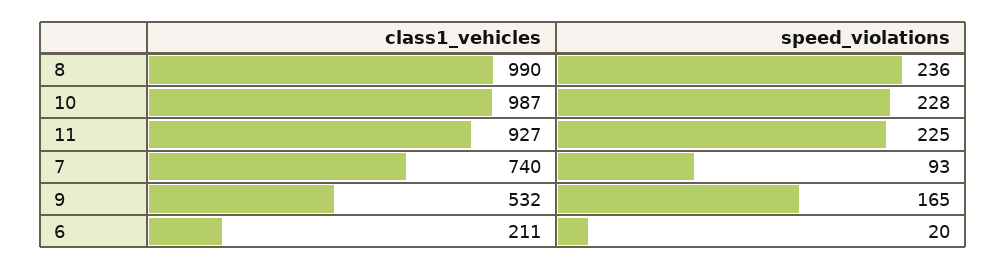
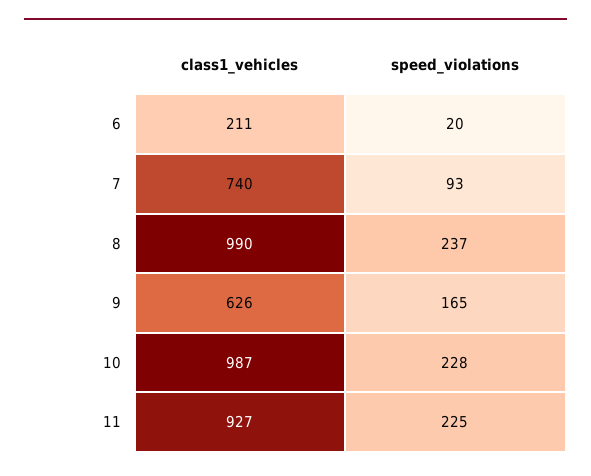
  {
    "class1_vehicles": {
      "8": 990,
      "10": 987,
      "11": 927,
      "7": 740,
-     "9": 532,
+     "9": 626,
      "6": 211
    },
    "speed_violations": {
-     "8": 236,
+     "8": 237,
      "10": 228,
      "11": 225,
      "7": 93,
      "9": 165,
      "6": 20
    }
  }

